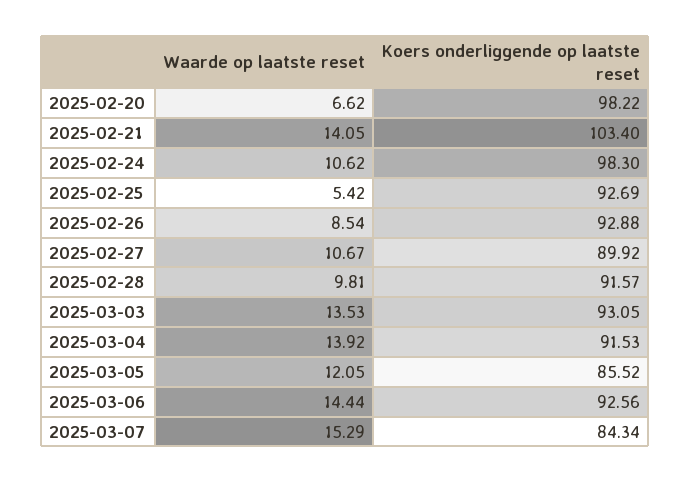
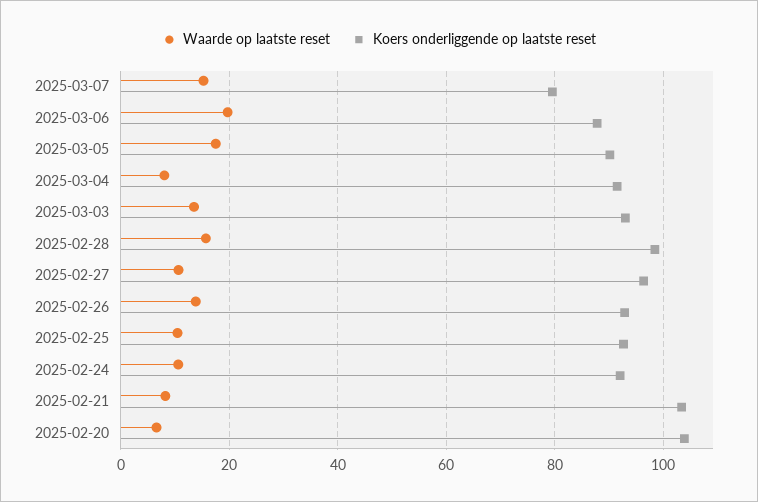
  {
    "Waarde op laatste reset": {
      "2025-02-20": 6.62,
-     "2025-02-21": 14.05,
+     "2025-02-21": 8,
      "2025-02-24": 10.62,
-     "2025-02-25": 5.42,
+     "2025-02-25": 10,
-     "2025-02-26": 8.54,
+     "2025-02-26": 14,
      "2025-02-27": 10.67,
-     "2025-02-28": 9.81,
+     "2025-02-28": 16,
      "2025-03-03": 13.53,
-     "2025-03-04": 13.92,
+     "2025-03-04": 8,
-     "2025-03-05": 12.05,
+     "2025-03-05": 18,
-     "2025-03-06": 14.44,
+     "2025-03-06": 20,
      "2025-03-07": 15.29
    },
    "Koers onderliggende op laatste reset": {
-     "2025-02-20": 98.22,
+     "2025-02-20": 104,
      "2025-02-21": 103.4,
-     "2025-02-24": 98.3,
+     "2025-02-24": 92,
      "2025-02-25": 92.69,
      "2025-02-26": 92.88,
-     "2025-02-27": 89.92,
+     "2025-02-27": 96,
-     "2025-02-28": 91.57,
+     "2025-02-28": 98,
      "2025-03-03": 93.05,
      "2025-03-04": 91.53,
-     "2025-03-05": 85.52,
+     "2025-03-05": 90,
-     "2025-03-06": 92.56,
+     "2025-03-06": 88,
-     "2025-03-07": 84.34
+     "2025-03-07": 80
    }
  }

